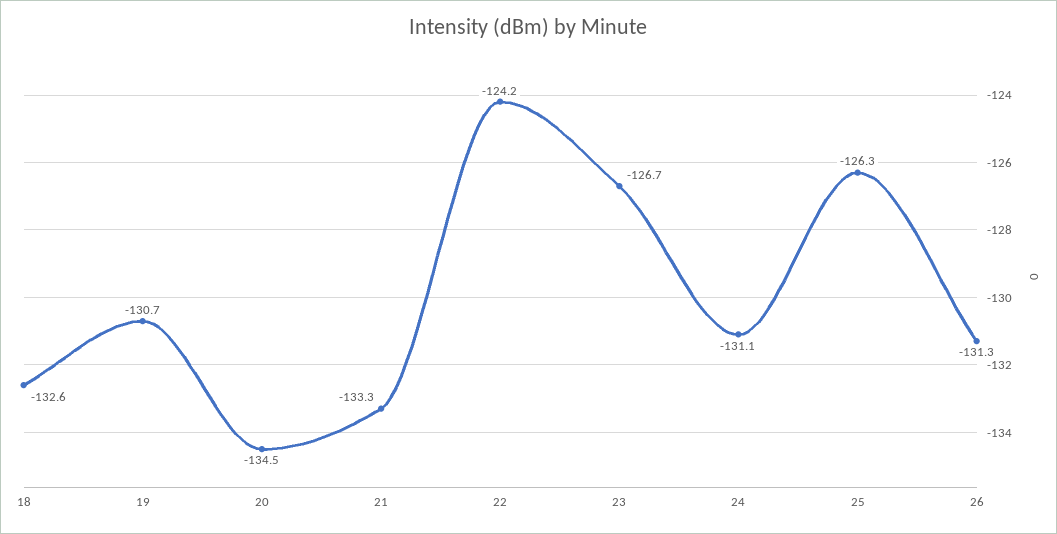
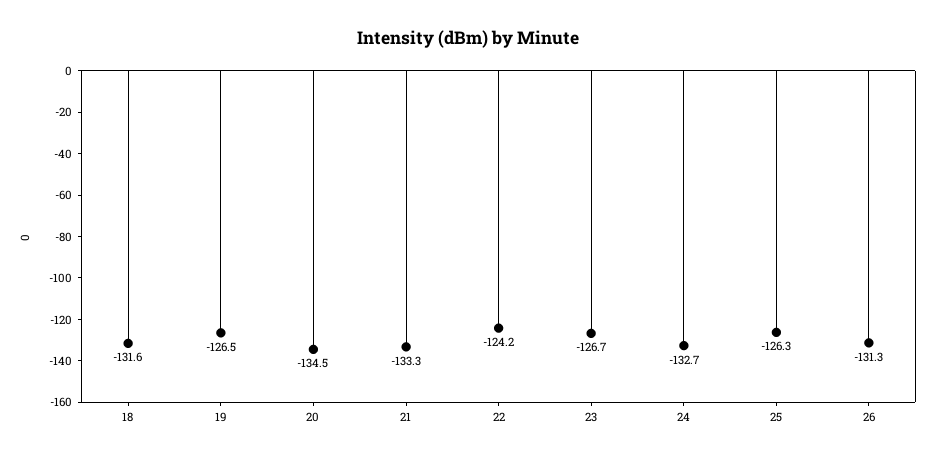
  {
-   "18": -132.6,
+   "18": -131.6,
-   "19": -130.7,
+   "19": -126.5,
    "20": -134.5,
    "21": -133.3,
    "22": -124.2,
    "23": -126.7,
-   "24": -131.1,
+   "24": -132.7,
    "25": -126.3,
    "26": -131.3
  }

